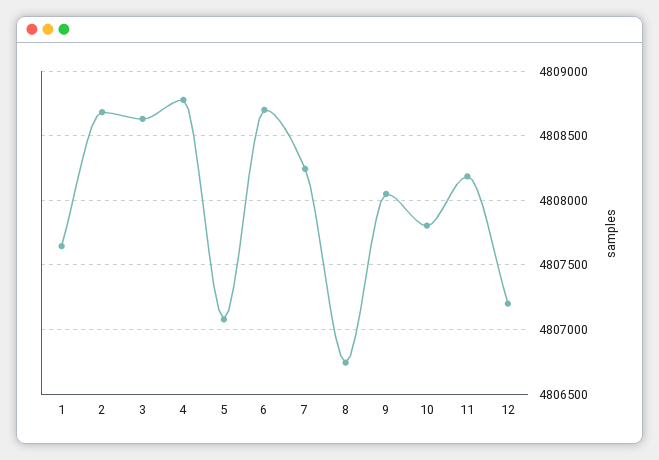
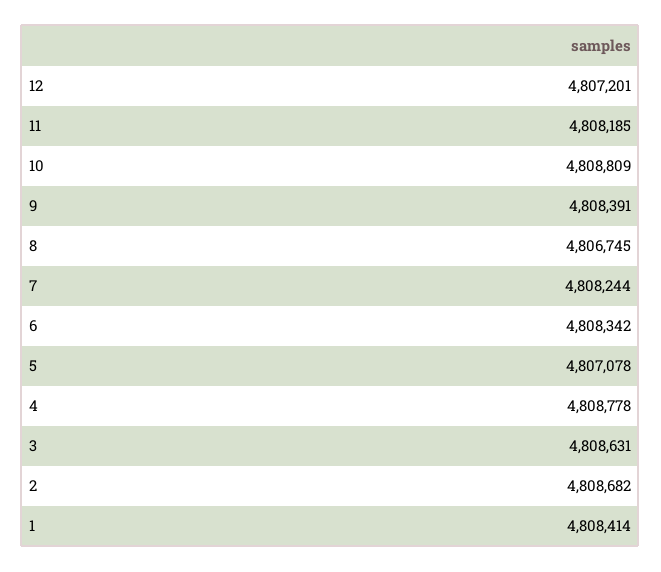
  {
-   "1": 4807650,
+   "1": 4808414,
    "2": 4808682,
    "3": 4808631,
    "4": 4808778,
    "5": 4807078,
-   "6": 4808700,
+   "6": 4808342,
    "7": 4808244,
    "8": 4806745,
-   "9": 4808050,
+   "9": 4808391,
-   "10": 4807800,
+   "10": 4808809,
    "11": 4808185,
    "12": 4807201
  }

